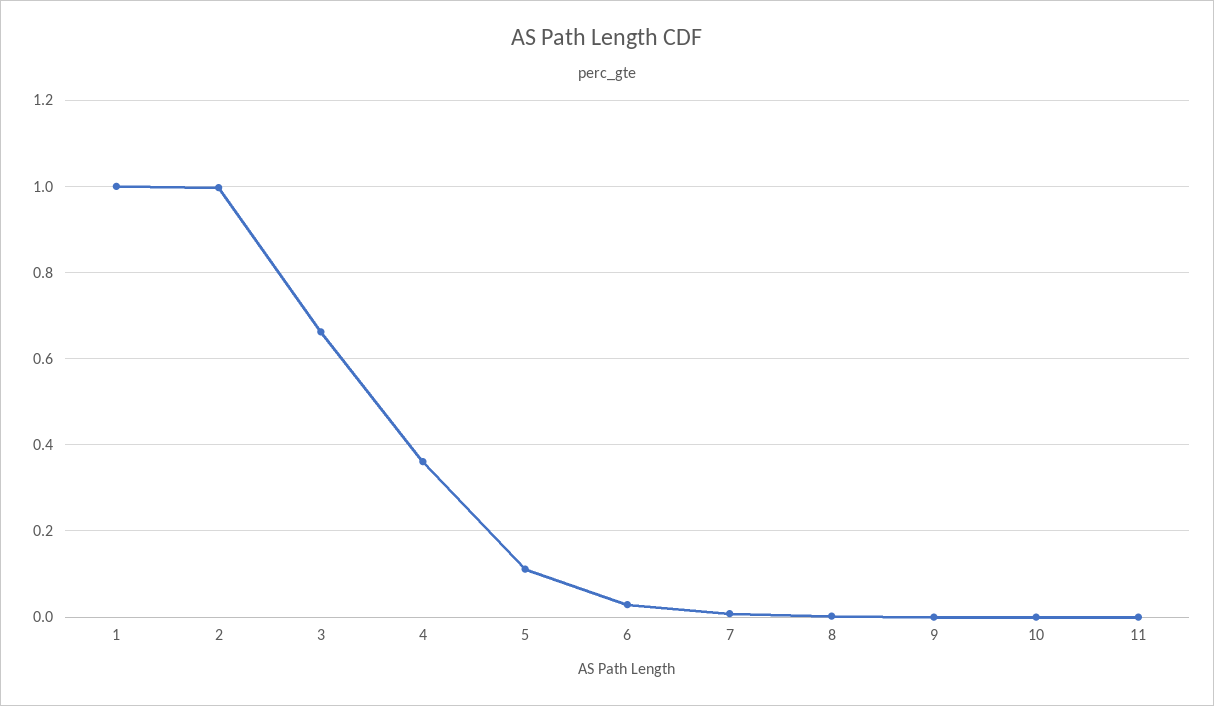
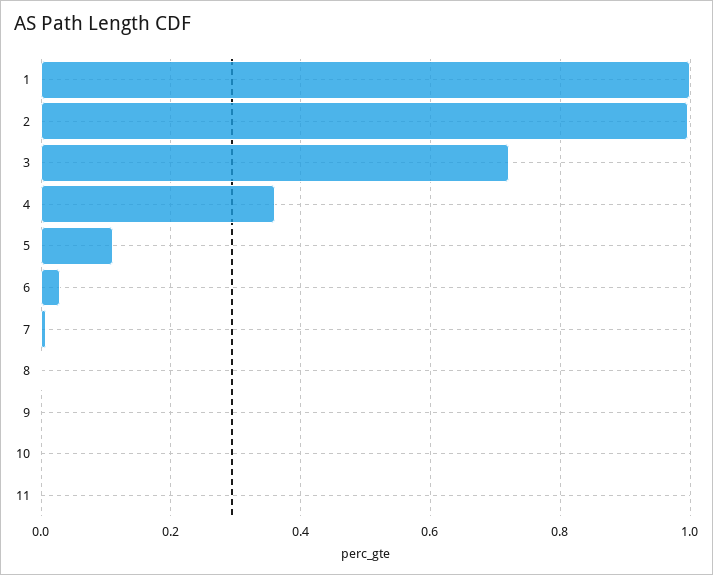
  {
    "1": 1,
    "2": 1,
-   "3": 0.66,
+   "3": 0.72,
    "4": 0.36,
    "5": 0.12,
    "6": 0.02,
    "7": 0,
    "8": 0,
    "9": 0,
    "10": 0,
    "11": 0
  }

